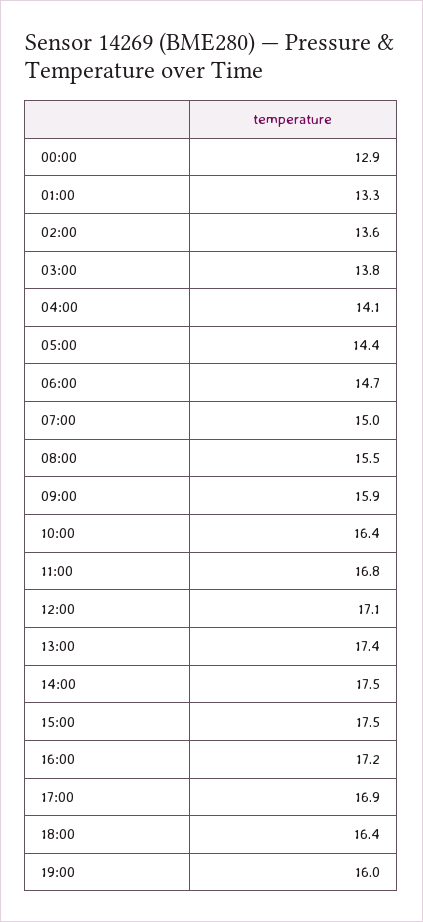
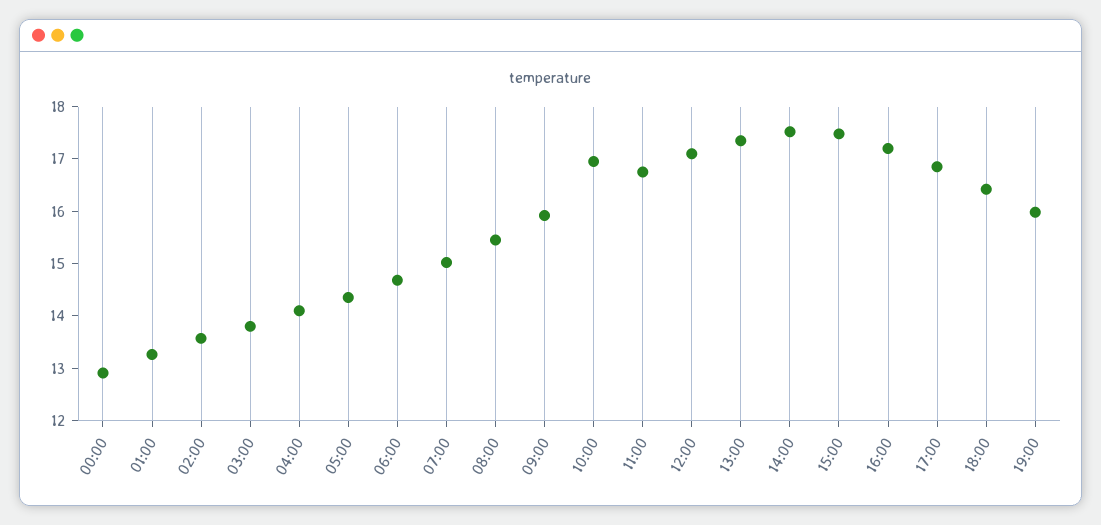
  {
    "00:00": 12.9,
    "01:00": 13.3,
    "02:00": 13.6,
    "03:00": 13.8,
    "04:00": 14.1,
    "05:00": 14.4,
    "06:00": 14.7,
    "07:00": 15,
    "08:00": 15.5,
    "09:00": 15.9,
-   "10:00": 16.4,
+   "10:00": 17,
    "11:00": 16.8,
    "12:00": 17.1,
    "13:00": 17.4,
    "14:00": 17.5,
    "15:00": 17.5,
    "16:00": 17.2,
    "17:00": 16.9,
    "18:00": 16.4,
    "19:00": 16
  }

